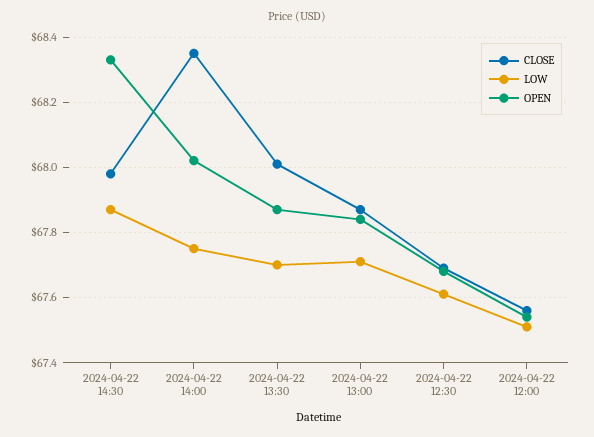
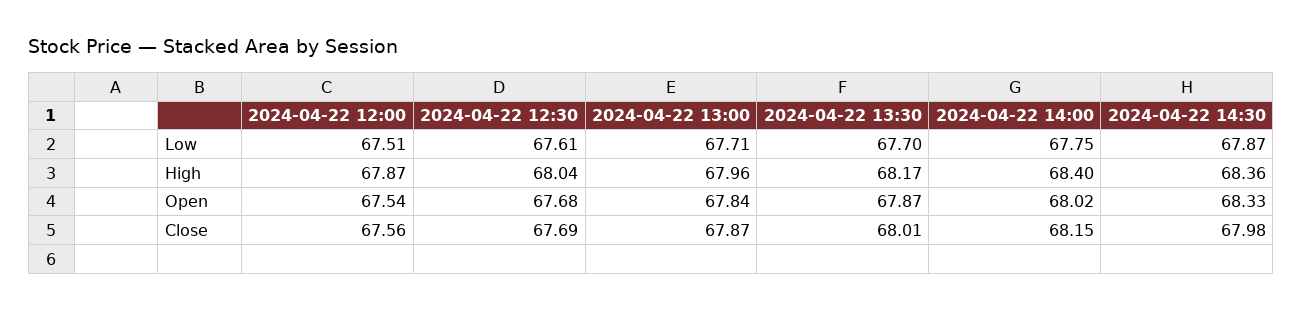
  {
    "CLOSE": {
      "2024-04-22 14:30": 67.98,
-     "2024-04-22 14:00": 68.35,
+     "2024-04-22 14:00": 68.15,
      "2024-04-22 13:30": 68.01,
      "2024-04-22 13:00": 67.87,
      "2024-04-22 12:30": 67.69,
      "2024-04-22 12:00": 67.56
    },
    "LOW": {
      "2024-04-22 14:30": 67.87,
      "2024-04-22 14:00": 67.75,
      "2024-04-22 13:30": 67.7,
      "2024-04-22 13:00": 67.71,
      "2024-04-22 12:30": 67.61,
      "2024-04-22 12:00": 67.51
    },
    "OPEN": {
      "2024-04-22 14:30": 68.33,
      "2024-04-22 14:00": 68.02,
      "2024-04-22 13:30": 67.87,
      "2024-04-22 13:00": 67.84,
      "2024-04-22 12:30": 67.68,
      "2024-04-22 12:00": 67.54
-   }
+   },
+   "High": {
+     "2024-04-22 12:00": 67.87,
+     "2024-04-22 12:30": 68.04,
+     "2024-04-22 13:00": 67.96,
+     "2024-04-22 13:30": 68.17,
+     "2024-04-22 14:00": 68.4,
+     "2024-04-22 14:30": 68.36
+   }
  }

